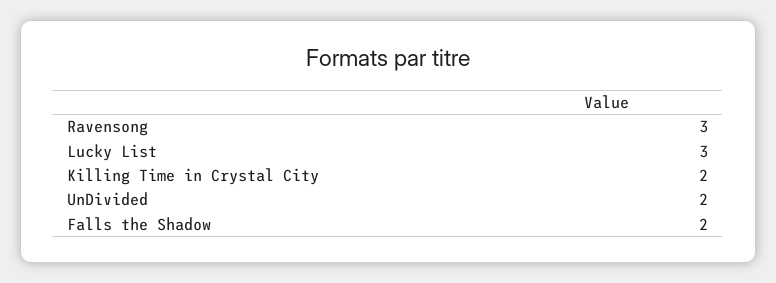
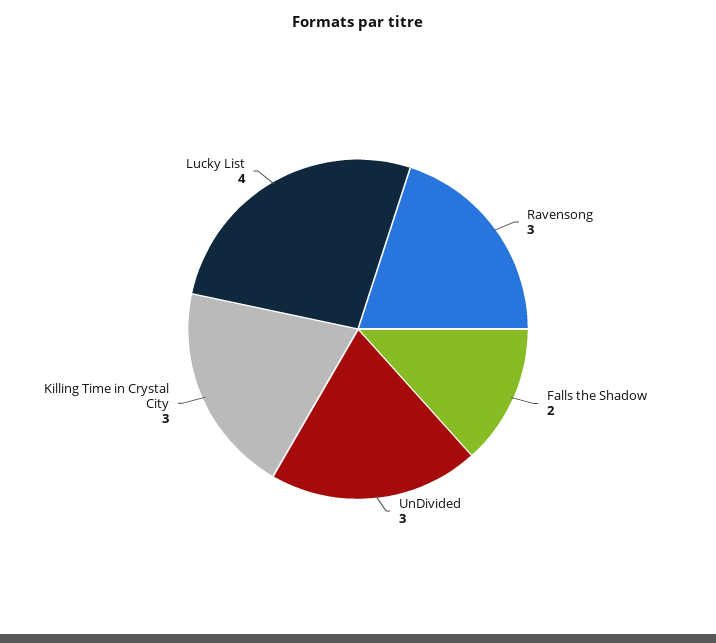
  {
    "Ravensong": 3,
-   "Lucky List": 3,
+   "Lucky List": 4,
-   "Killing Time in Crystal City": 2,
+   "Killing Time in Crystal City": 3,
-   "UnDivided": 2,
+   "UnDivided": 3,
    "Falls the Shadow": 2
  }

